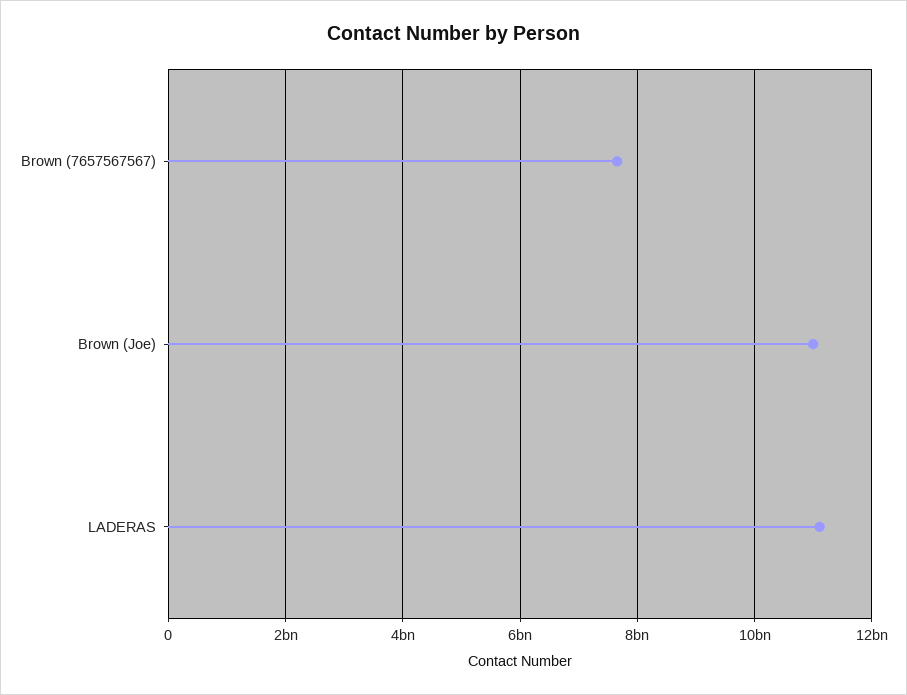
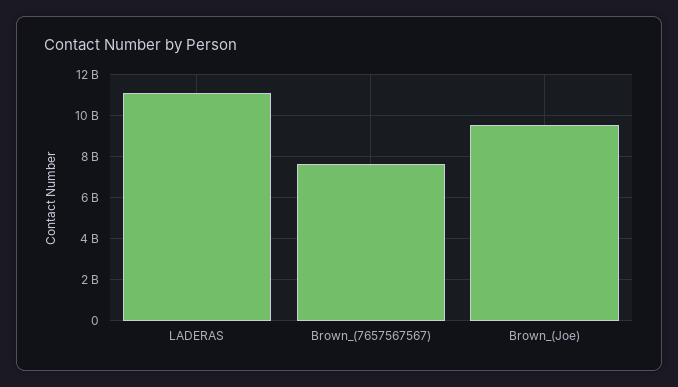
  {
    "Brown (7657567567)": 7600000000,
-   "Brown (Joe)": 11000000000,
+   "Brown (Joe)": 9500000000,
    "LADERAS": 11200000000
  }

